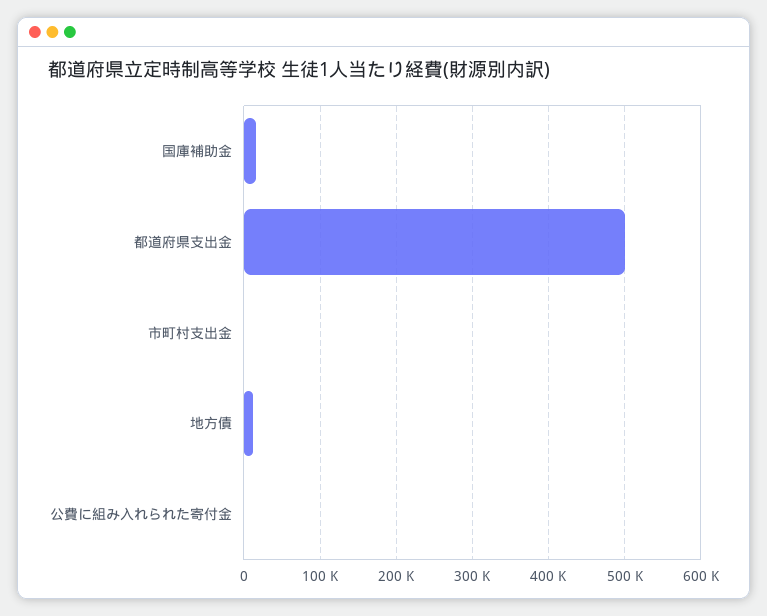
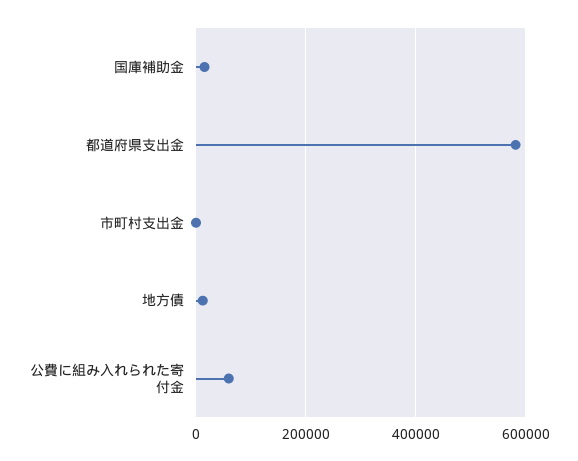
  {
    "国庫補助金": 20000,
-   "都道府県支出金": 500000,
+   "都道府県支出金": 580000,
    "市町村支出金": 0,
    "地方債": 10000,
-   "公費に組み入れられた寄付金": 0
+   "公費に組み入れられた寄付金": 60000
  }

